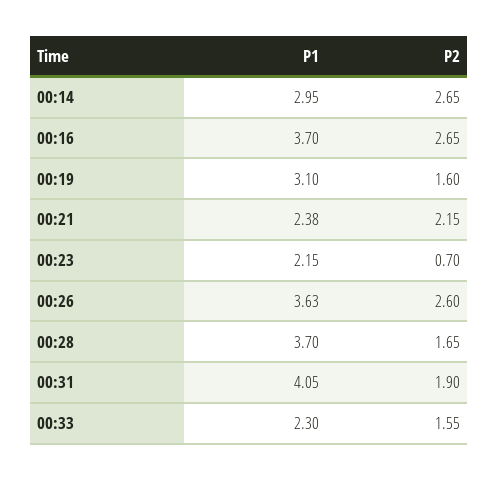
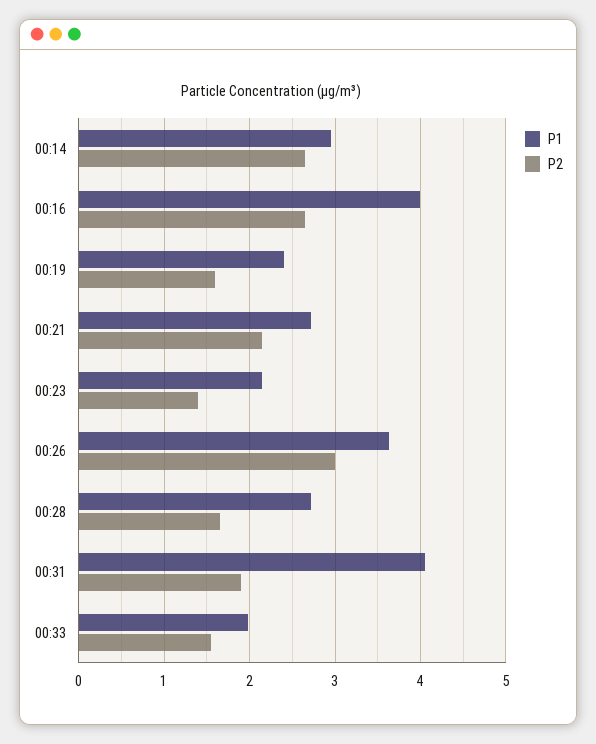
  {
    "P1": {
      "00:14": 2.95,
-     "00:16": 3.7,
+     "00:16": 4,
-     "00:19": 3.1,
+     "00:19": 2.4,
-     "00:21": 2.38,
+     "00:21": 2.7,
      "00:23": 2.15,
      "00:26": 3.63,
-     "00:28": 3.7,
+     "00:28": 2.7,
      "00:31": 4.05,
-     "00:33": 2.3
+     "00:33": 2
    },
    "P2": {
      "00:14": 2.65,
      "00:16": 2.65,
      "00:19": 1.6,
      "00:21": 2.15,
-     "00:23": 0.7,
+     "00:23": 1.4,
-     "00:26": 2.6,
+     "00:26": 3,
      "00:28": 1.65,
      "00:31": 1.9,
      "00:33": 1.55
    }
  }

